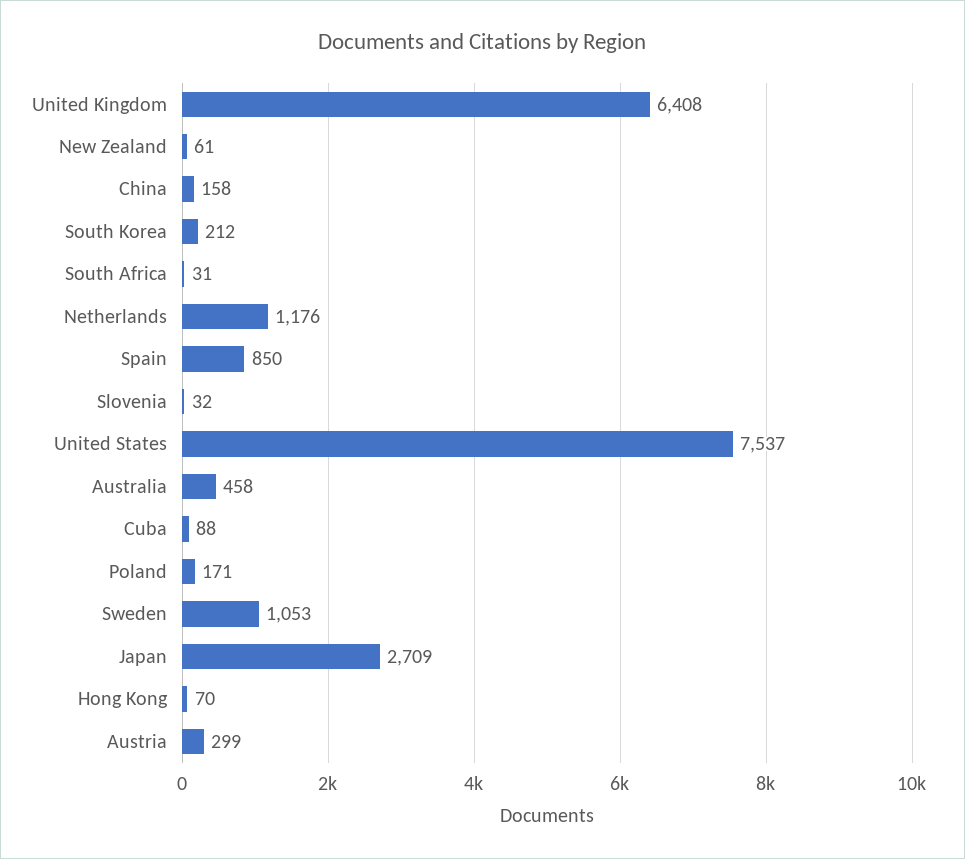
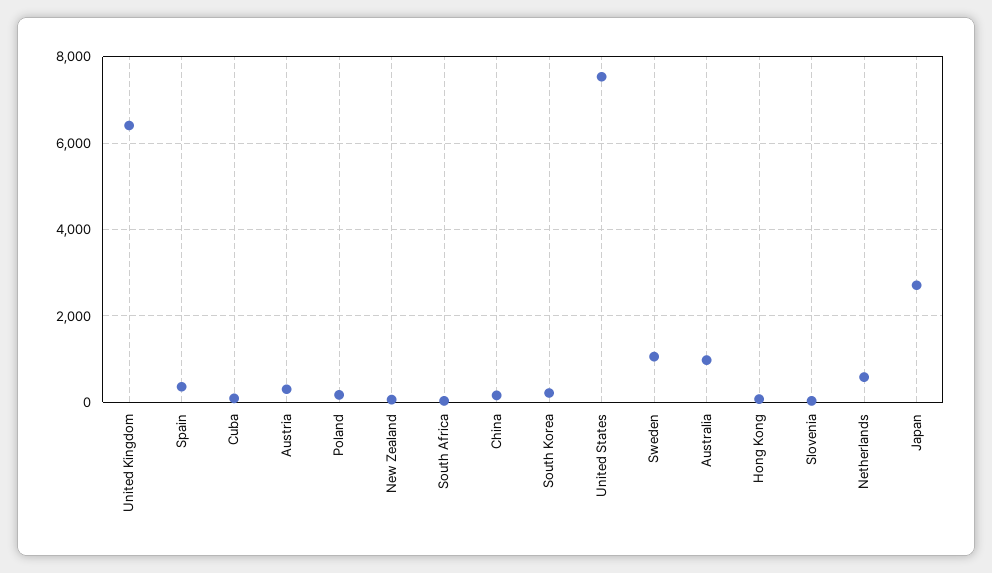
  {
    "United Kingdom": 6408,
    "New Zealand": 61,
    "China": 158,
    "South Korea": 212,
    "South Africa": 31,
-   "Netherlands": 1176,
+   "Netherlands": 600,
-   "Spain": 850,
+   "Spain": 400,
    "Slovenia": 32,
    "United States": 7537,
-   "Australia": 458,
+   "Australia": 1000,
    "Cuba": 88,
    "Poland": 171,
    "Sweden": 1053,
    "Japan": 2709,
    "Hong Kong": 70,
    "Austria": 299
  }

